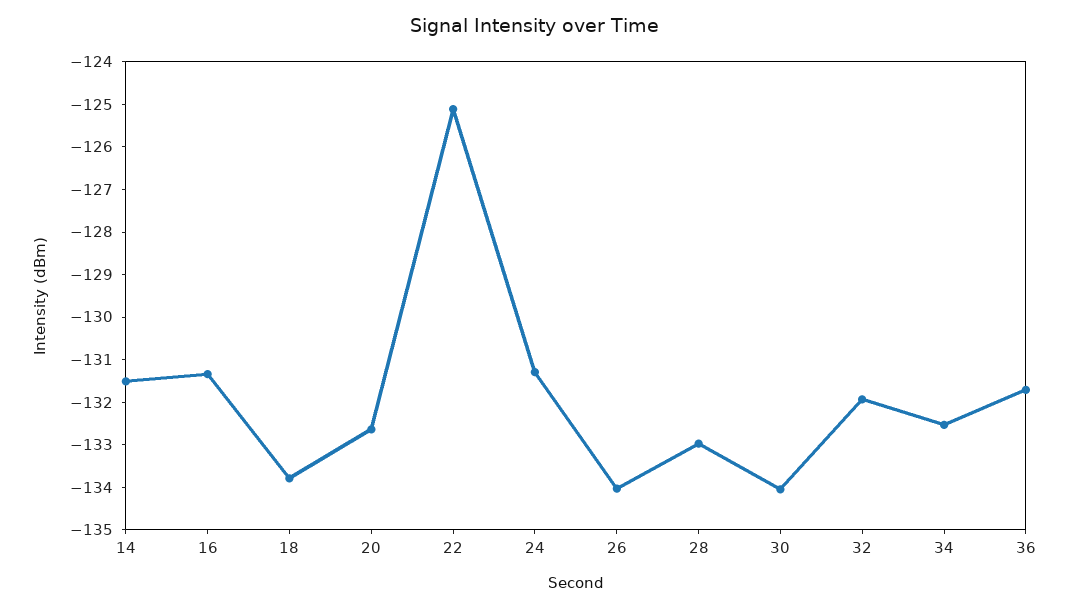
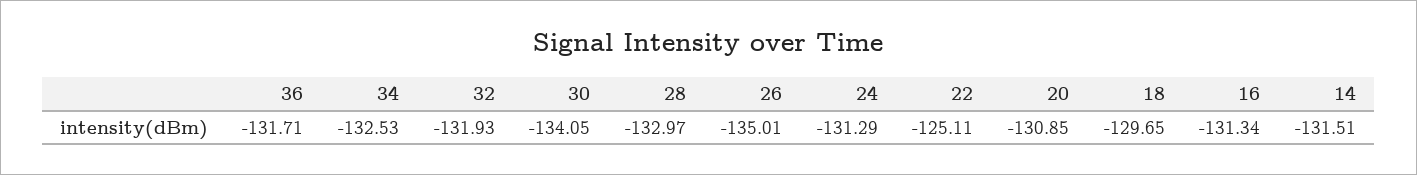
  {
    "14": -131.51,
    "16": -131.34,
-   "18": -133.8,
+   "18": -129.65,
-   "20": -132.6,
+   "20": -130.85,
    "22": -125.11,
    "24": -131.29,
-   "26": -134,
+   "26": -135.01,
    "28": -132.97,
    "30": -134.05,
    "32": -131.93,
    "34": -132.53,
    "36": -131.71
  }

